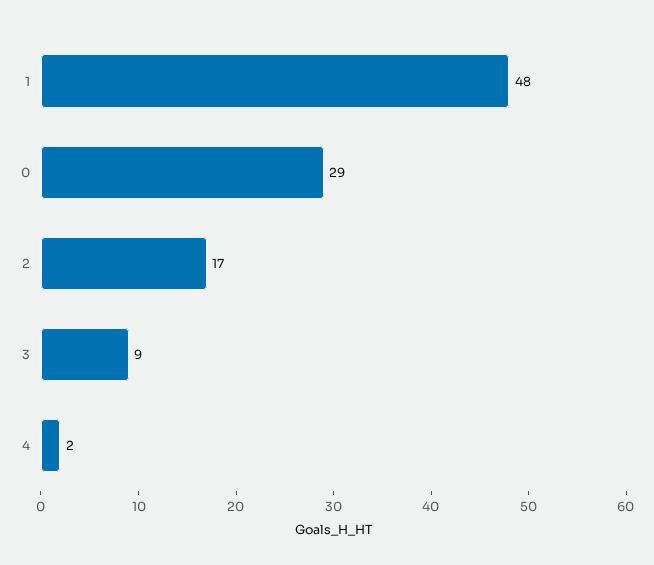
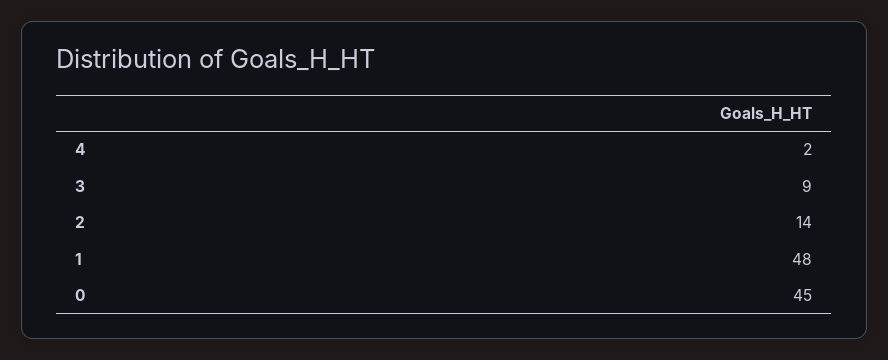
  {
    "1": 48,
-   "0": 29,
+   "0": 45,
-   "2": 17,
+   "2": 14,
    "3": 9,
    "4": 2
  }

